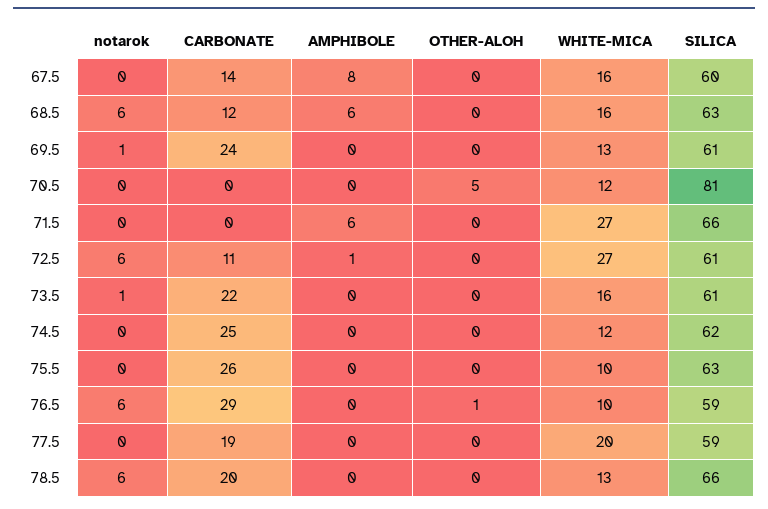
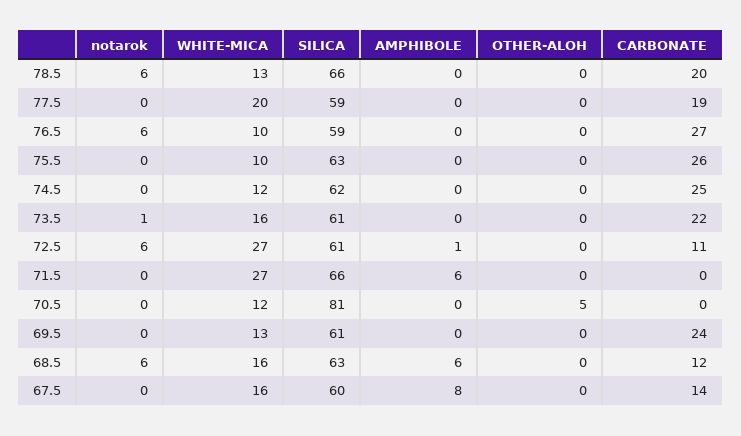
  {
    "notarok": {
      "67.5": 0,
      "68.5": 6,
-     "69.5": 1,
+     "69.5": 0,
      "70.5": 0,
      "71.5": 0,
      "72.5": 6,
      "73.5": 1,
      "74.5": 0,
      "75.5": 0,
      "76.5": 6,
      "77.5": 0,
      "78.5": 6
    },
    "CARBONATE": {
      "67.5": 14,
      "68.5": 12,
      "69.5": 24,
      "70.5": 0,
      "71.5": 0,
      "72.5": 11,
      "73.5": 22,
      "74.5": 25,
      "75.5": 26,
-     "76.5": 29,
+     "76.5": 27,
      "77.5": 19,
      "78.5": 20
    },
    "AMPHIBOLE": {
      "67.5": 8,
      "68.5": 6,
      "69.5": 0,
      "70.5": 0,
      "71.5": 6,
      "72.5": 1,
      "73.5": 0,
      "74.5": 0,
      "75.5": 0,
      "76.5": 0,
      "77.5": 0,
      "78.5": 0
    },
    "OTHER-ALOH": {
      "67.5": 0,
      "68.5": 0,
      "69.5": 0,
      "70.5": 5,
      "71.5": 0,
      "72.5": 0,
      "73.5": 0,
      "74.5": 0,
      "75.5": 0,
-     "76.5": 1,
+     "76.5": 0,
      "77.5": 0,
      "78.5": 0
    },
    "WHITE-MICA": {
      "67.5": 16,
      "68.5": 16,
      "69.5": 13,
      "70.5": 12,
      "71.5": 27,
      "72.5": 27,
      "73.5": 16,
      "74.5": 12,
      "75.5": 10,
      "76.5": 10,
      "77.5": 20,
      "78.5": 13
    },
    "SILICA": {
      "67.5": 60,
      "68.5": 63,
      "69.5": 61,
      "70.5": 81,
      "71.5": 66,
      "72.5": 61,
      "73.5": 61,
      "74.5": 62,
      "75.5": 63,
      "76.5": 59,
      "77.5": 59,
      "78.5": 66
    }
  }

